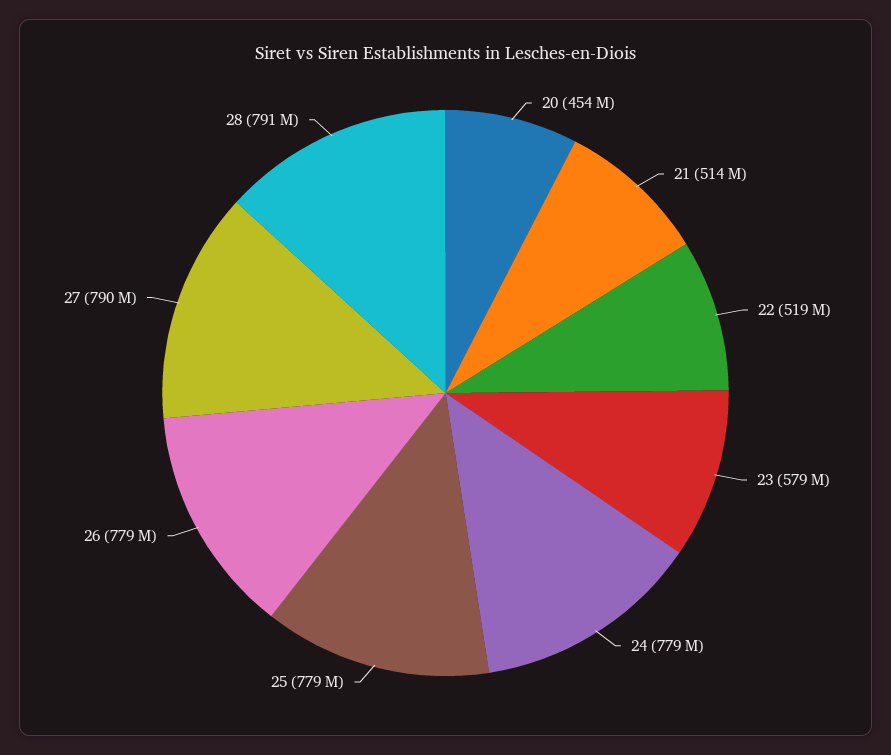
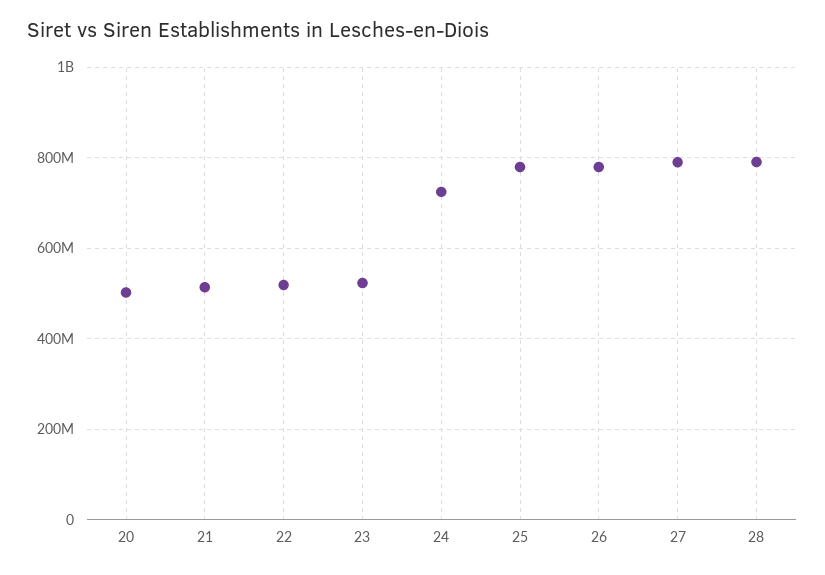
  {
-   "20": 454000000,
+   "20": 500000000,
    "21": 514000000,
    "22": 519000000,
-   "23": 579000000,
+   "23": 520000000,
-   "24": 779000000,
+   "24": 720000000,
    "25": 779000000,
    "26": 779000000,
    "27": 790000000,
    "28": 791000000
  }

